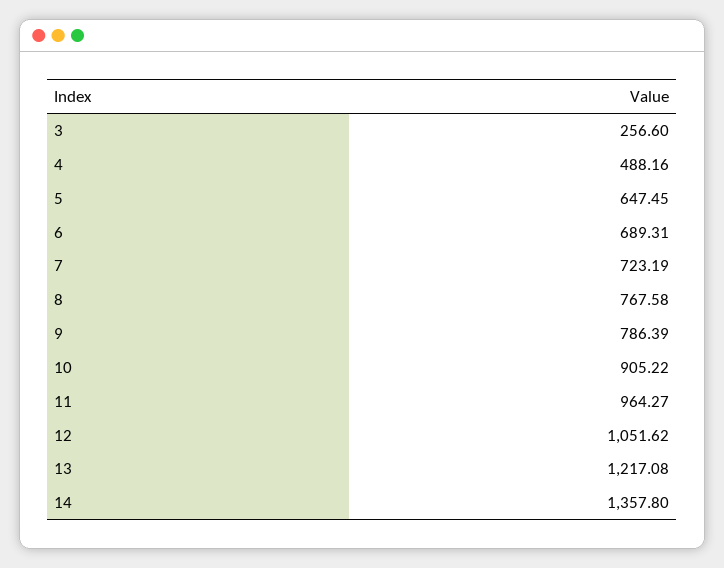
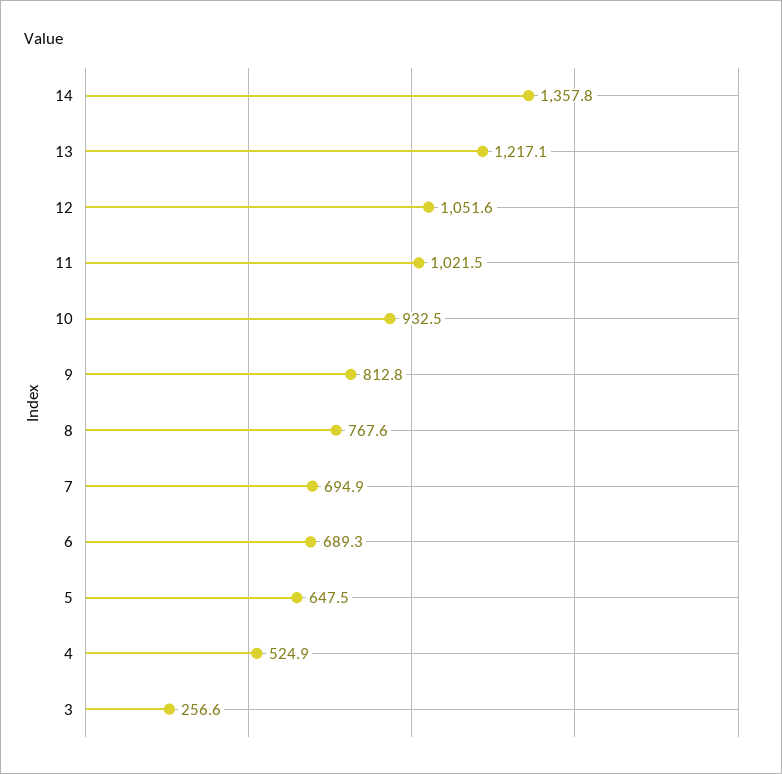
  {
    "3": 256.6,
-   "4": 488.16,
+   "4": 524.9,
    "5": 647.45,
    "6": 689.31,
-   "7": 723.19,
+   "7": 694.9,
    "8": 767.58,
-   "9": 786.39,
+   "9": 812.8,
-   "10": 905.22,
+   "10": 932.5,
-   "11": 964.27,
+   "11": 1021.5,
    "12": 1051.62,
    "13": 1217.08,
    "14": 1357.8
  }

